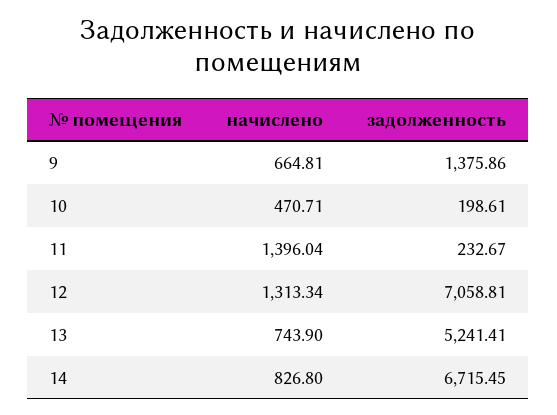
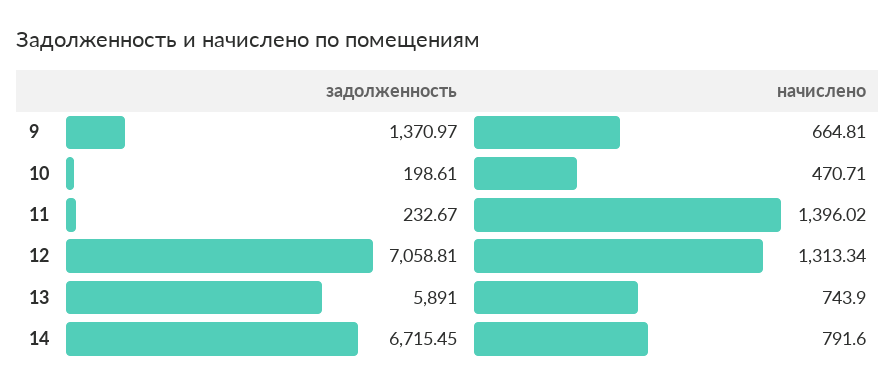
  {
    "начислено": {
      "9": 664.81,
      "10": 470.71,
-     "11": 1396.04,
+     "11": 1396.02,
      "12": 1313.34,
      "13": 743.9,
-     "14": 826.8
+     "14": 791.6
    },
    "задолженность": {
-     "9": 1375.86,
+     "9": 1370.97,
      "10": 198.61,
      "11": 232.67,
      "12": 7058.81,
-     "13": 5241.41,
+     "13": 5891,
      "14": 6715.45
    }
  }

